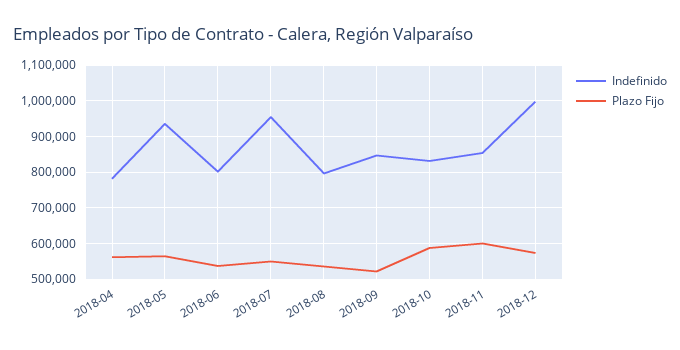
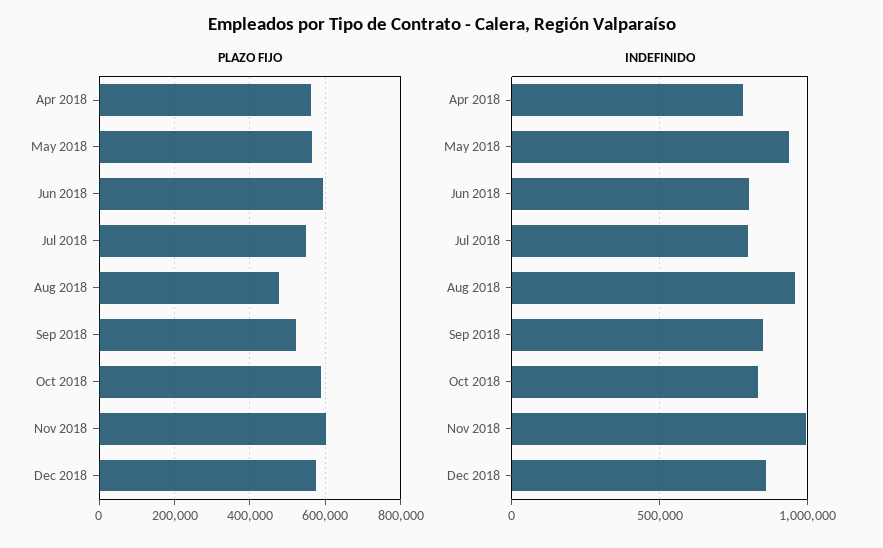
  {
    "Indefinido": {
      "2018-04": 780000,
      "2018-05": 940000,
      "2018-06": 800000,
-     "2018-07": 960000,
+     "2018-07": 800000,
-     "2018-08": 800000,
+     "2018-08": 950000,
      "2018-09": 840000,
      "2018-10": 840000,
-     "2018-11": 860000,
+     "2018-11": 1000000,
-     "2018-12": 1000000
+     "2018-12": 850000
    },
    "Plazo Fijo": {
      "2018-04": 560000,
      "2018-05": 560000,
-     "2018-06": 540000,
+     "2018-06": 600000,
      "2018-07": 560000,
-     "2018-08": 540000,
+     "2018-08": 480000,
      "2018-09": 520000,
      "2018-10": 580000,
      "2018-11": 600000,
      "2018-12": 580000
    }
  }

